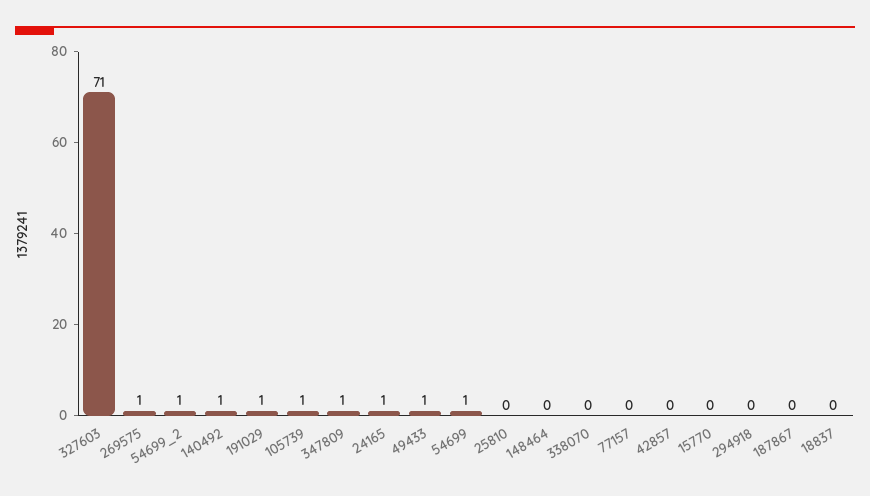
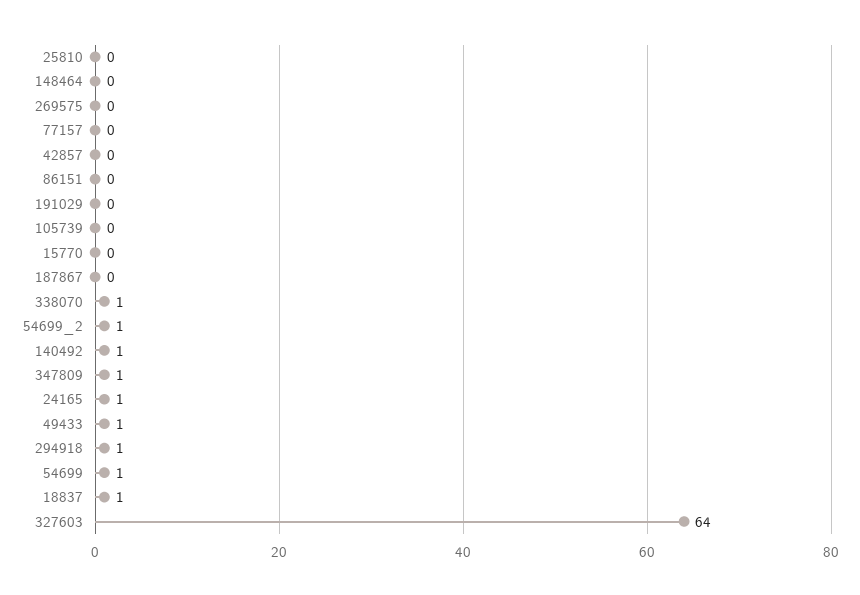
  {
-   "327603": 71,
+   "327603": 64,
-   "269575": 1,
+   "269575": 0,
    "54699_2": 1,
    "140492": 1,
-   "191029": 1,
+   "191029": 0,
-   "105739": 1,
+   "105739": 0,
    "347809": 1,
    "24165": 1,
    "49433": 1,
    "54699": 1,
    "25810": 0,
    "148464": 0,
-   "338070": 0,
+   "338070": 1,
    "77157": 0,
    "42857": 0,
    "15770": 0,
-   "294918": 0,
+   "294918": 1,
    "187867": 0,
-   "18837": 0
+   "18837": 1,
+   "86151": 0
  }

